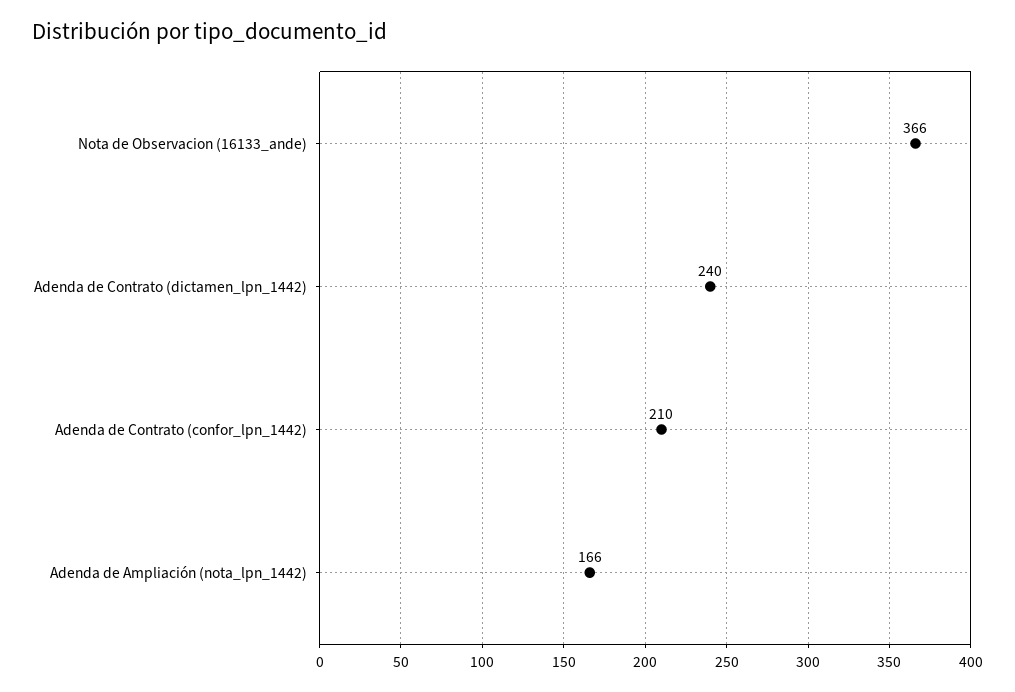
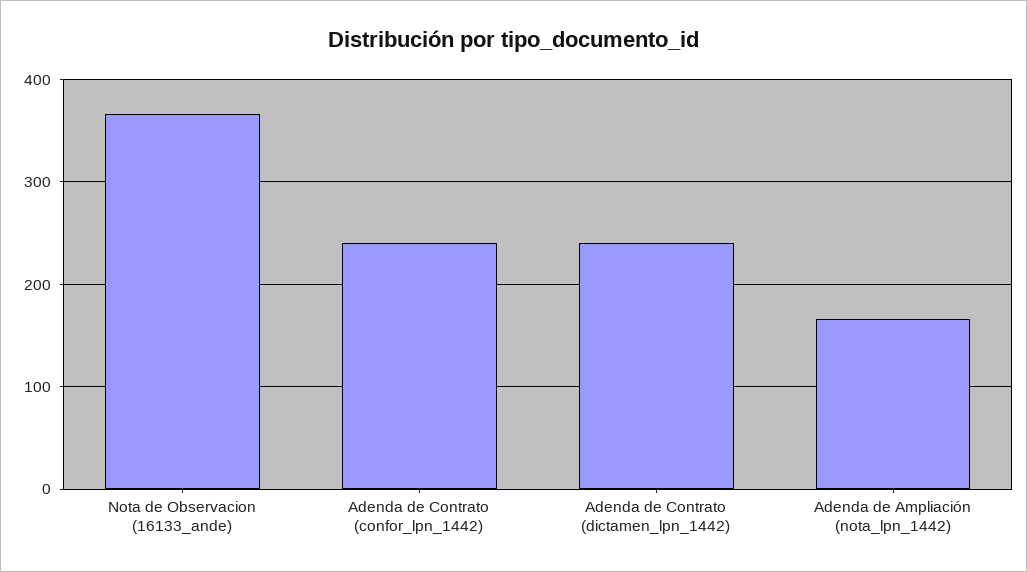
  {
    "Nota de Observacion (16133_ande)": 366,
    "Adenda de Contrato (dictamen_lpn_1442)": 240,
-   "Adenda de Contrato (confor_lpn_1442)": 210,
+   "Adenda de Contrato (confor_lpn_1442)": 240,
    "Adenda de Ampliación (nota_lpn_1442)": 166
  }

